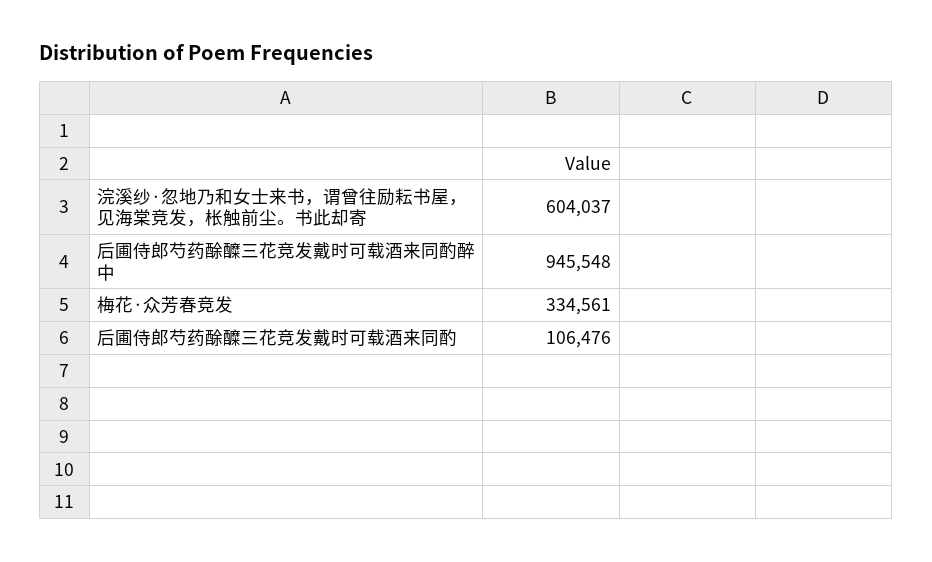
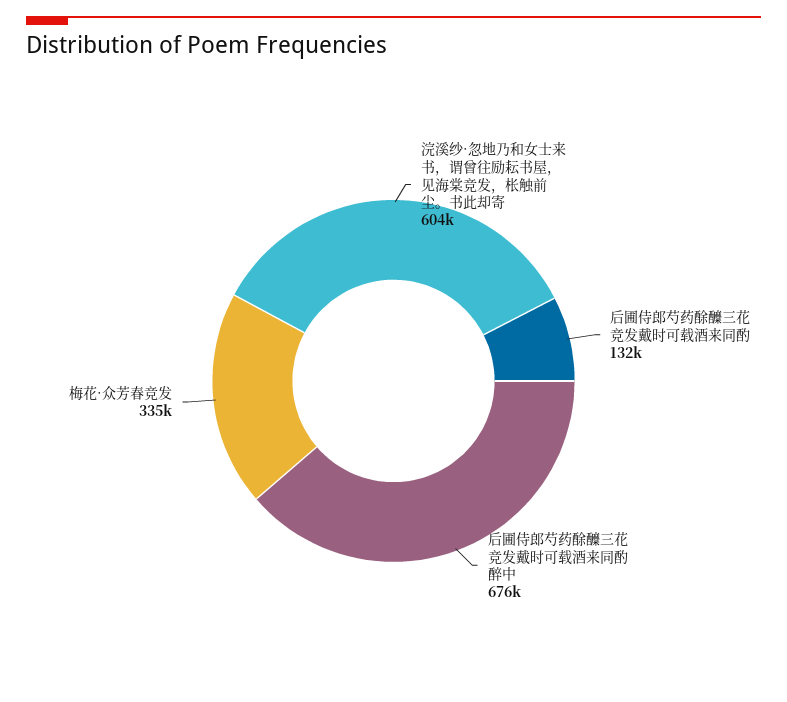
  {
    "浣溪纱·忽地乃和女士来书，谓曾往励耘书屋，见海棠竞发，枨触前尘。书此却寄": 604037,
-   "后圃侍郎芍药酴醾三花竞发戴时可载酒来同酌醉中": 945548,
+   "后圃侍郎芍药酴醾三花竞发戴时可载酒来同酌醉中": 676000,
    "梅花·众芳春竞发": 334561,
-   "后圃侍郎芍药酴醾三花竞发戴时可载酒来同酌": 106476
+   "后圃侍郎芍药酴醾三花竞发戴时可载酒来同酌": 132000
  }

